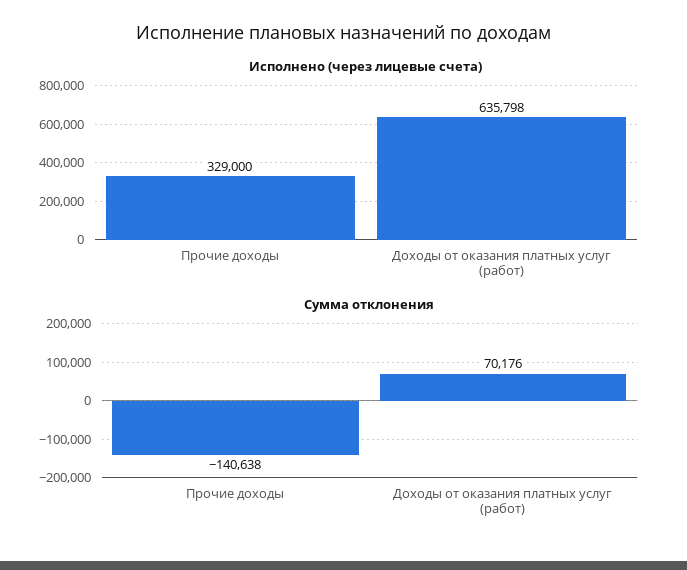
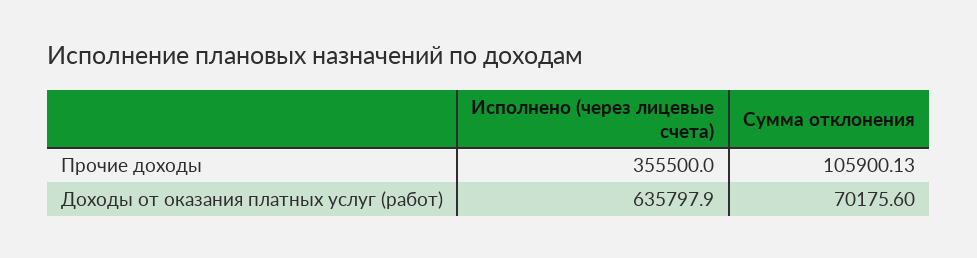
  {
    "Исполнено (через лицевые счета)": {
-     "Прочие доходы": 329000,
+     "Прочие доходы": 355500,
      "Доходы от оказания платных услуг (работ)": 635797.9
    },
    "Сумма отклонения": {
-     "Прочие доходы": -140638,
+     "Прочие доходы": 105900.13,
      "Доходы от оказания платных услуг (работ)": 70175.6
    }
  }

